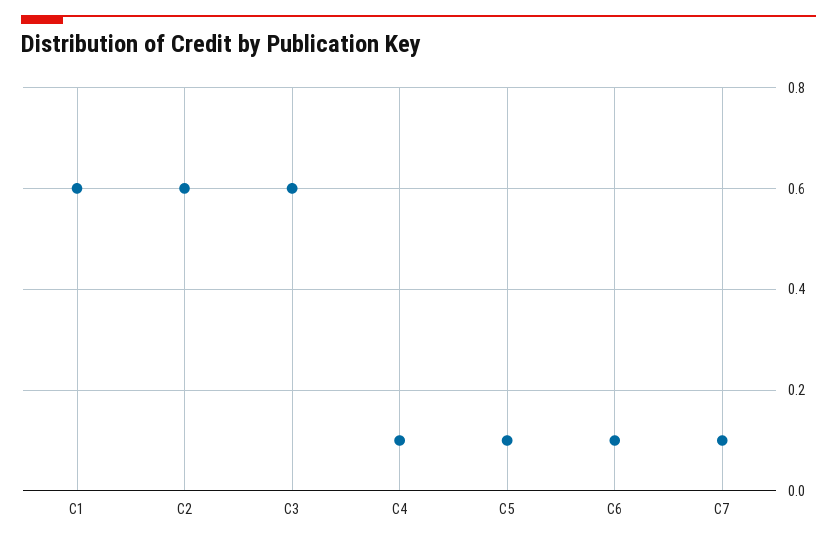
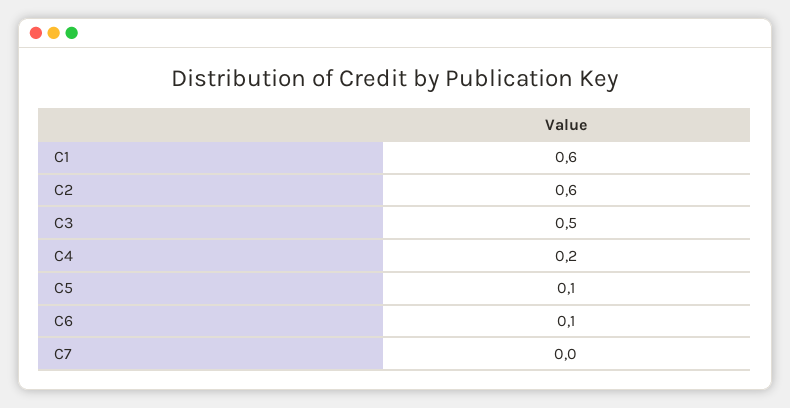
  {
    "C1": 0.6,
    "C2": 0.6,
-   "C3": 0.6,
+   "C3": 0.5,
-   "C4": 0.1,
+   "C4": 0.2,
    "C5": 0.1,
    "C6": 0.1,
-   "C7": 0.1
+   "C7": 0
  }

